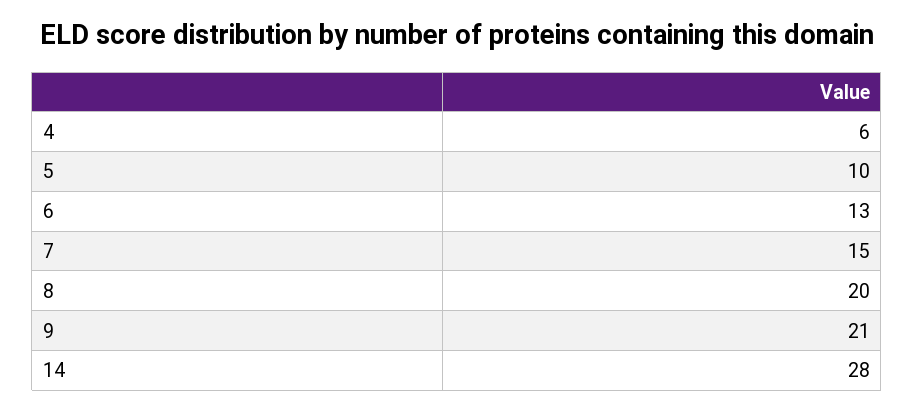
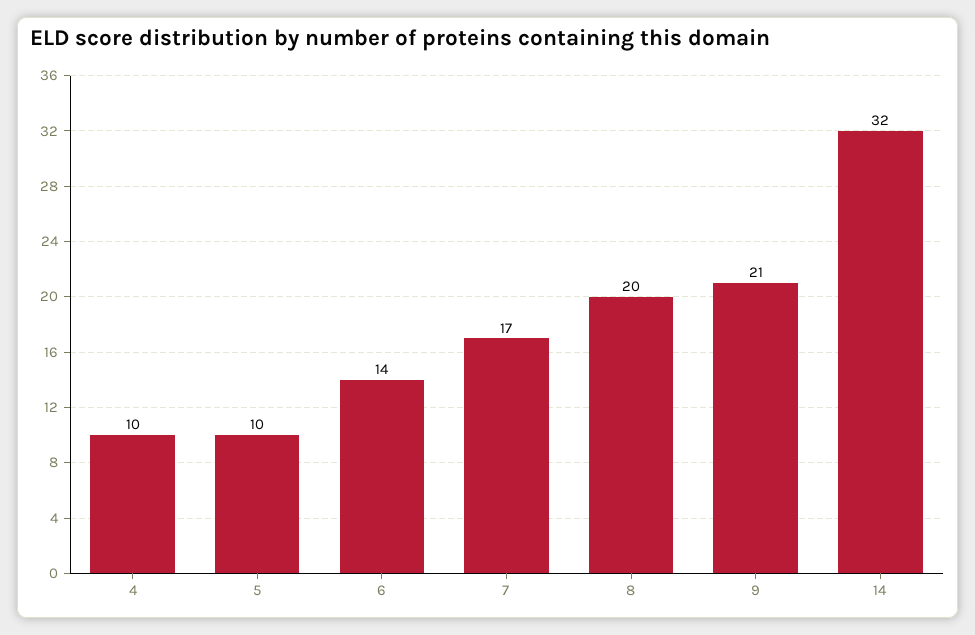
  {
-   "4": 6,
+   "4": 10,
    "5": 10,
-   "6": 13,
+   "6": 14,
-   "7": 15,
+   "7": 17,
    "8": 20,
    "9": 21,
-   "14": 28
+   "14": 32
  }

